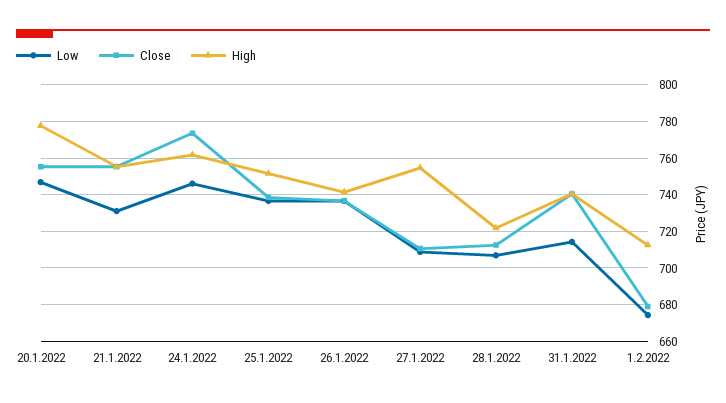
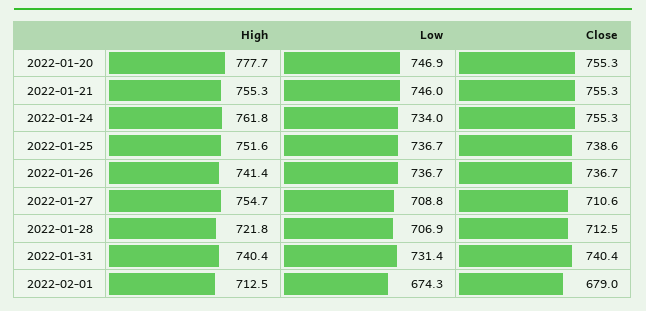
  {
    "Low": {
      "20.1.2022": 746.9,
-     "21.1.2022": 730,
+     "21.1.2022": 746,
-     "24.1.2022": 745,
+     "24.1.2022": 734,
      "25.1.2022": 736.7,
      "26.1.2022": 736.7,
      "27.1.2022": 708.8,
      "28.1.2022": 706.9,
-     "31.1.2022": 715,
+     "31.1.2022": 731.4,
      "1.2.2022": 674.3
    },
    "Close": {
      "20.1.2022": 755.3,
      "21.1.2022": 755.3,
-     "24.1.2022": 775,
+     "24.1.2022": 755.3,
      "25.1.2022": 738.6,
      "26.1.2022": 736.7,
      "27.1.2022": 710.6,
      "28.1.2022": 712.5,
      "31.1.2022": 740.4,
      "1.2.2022": 679
    },
    "High": {
      "20.1.2022": 777.7,
      "21.1.2022": 755.3,
      "24.1.2022": 761.8,
      "25.1.2022": 751.6,
      "26.1.2022": 741.4,
      "27.1.2022": 754.7,
      "28.1.2022": 721.8,
      "31.1.2022": 740.4,
      "1.2.2022": 712.5
    }
  }

